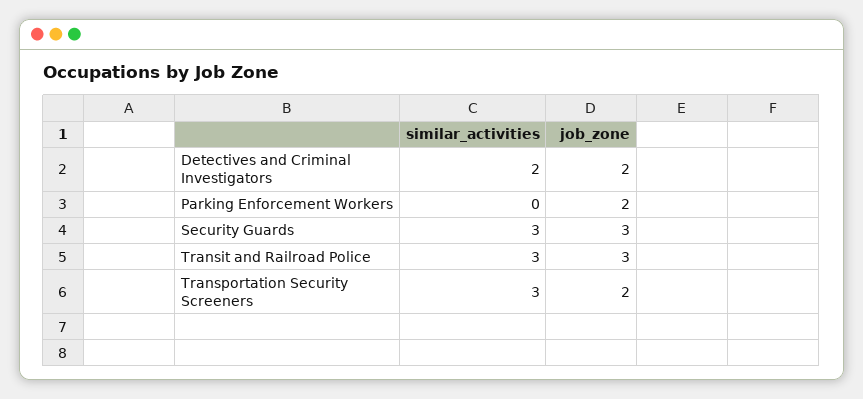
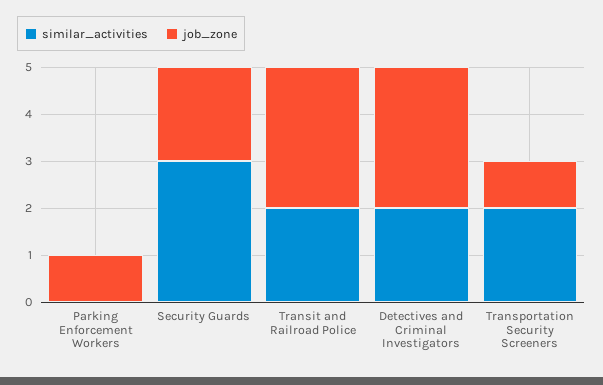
  {
    "similar_activities": {
      "Detectives and Criminal Investigators": 2,
      "Parking Enforcement Workers": 0,
      "Security Guards": 3,
-     "Transit and Railroad Police": 3,
+     "Transit and Railroad Police": 2,
-     "Transportation Security Screeners": 3
+     "Transportation Security Screeners": 2
    },
    "job_zone": {
-     "Detectives and Criminal Investigators": 2,
+     "Detectives and Criminal Investigators": 3,
-     "Parking Enforcement Workers": 2,
+     "Parking Enforcement Workers": 1,
-     "Security Guards": 3,
+     "Security Guards": 2,
      "Transit and Railroad Police": 3,
-     "Transportation Security Screeners": 2
+     "Transportation Security Screeners": 1
    }
  }

